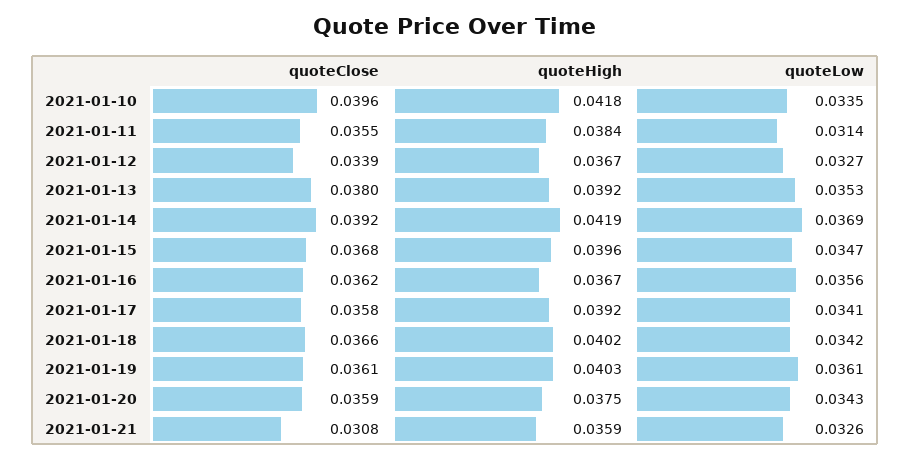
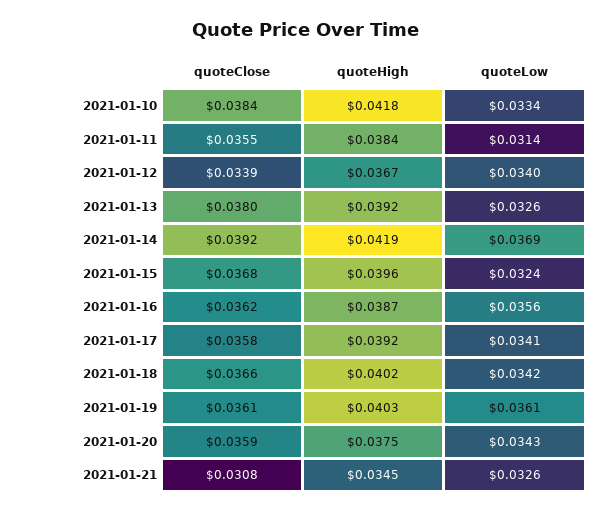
  {
    "quoteClose": {
-     "2021-01-10": 0.0396,
+     "2021-01-10": 0.0384,
      "2021-01-11": 0.0355,
      "2021-01-12": 0.0339,
      "2021-01-13": 0.038,
      "2021-01-14": 0.0392,
      "2021-01-15": 0.0368,
      "2021-01-16": 0.0362,
      "2021-01-17": 0.0358,
      "2021-01-18": 0.0366,
      "2021-01-19": 0.0361,
      "2021-01-20": 0.0359,
      "2021-01-21": 0.0308
    },
    "quoteHigh": {
      "2021-01-10": 0.0418,
      "2021-01-11": 0.0384,
      "2021-01-12": 0.0367,
      "2021-01-13": 0.0392,
      "2021-01-14": 0.0419,
      "2021-01-15": 0.0396,
-     "2021-01-16": 0.0367,
+     "2021-01-16": 0.0387,
      "2021-01-17": 0.0392,
      "2021-01-18": 0.0402,
      "2021-01-19": 0.0403,
      "2021-01-20": 0.0375,
-     "2021-01-21": 0.0359
+     "2021-01-21": 0.0345
    },
    "quoteLow": {
-     "2021-01-10": 0.0335,
+     "2021-01-10": 0.0334,
      "2021-01-11": 0.0314,
-     "2021-01-12": 0.0327,
+     "2021-01-12": 0.034,
-     "2021-01-13": 0.0353,
+     "2021-01-13": 0.0326,
      "2021-01-14": 0.0369,
-     "2021-01-15": 0.0347,
+     "2021-01-15": 0.0324,
      "2021-01-16": 0.0356,
      "2021-01-17": 0.0341,
      "2021-01-18": 0.0342,
      "2021-01-19": 0.0361,
      "2021-01-20": 0.0343,
      "2021-01-21": 0.0326
    }
  }

